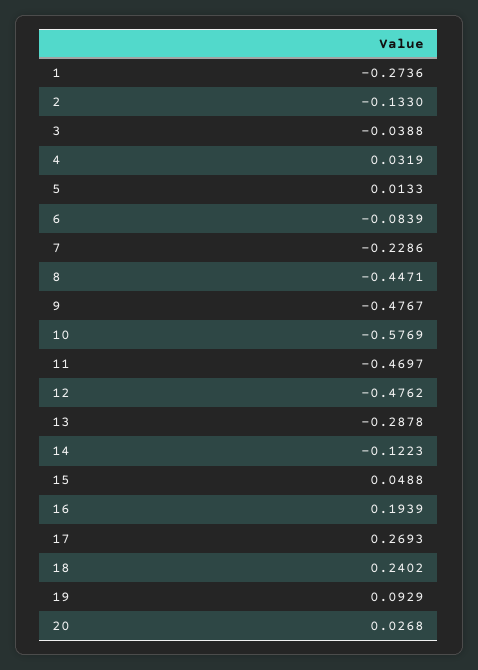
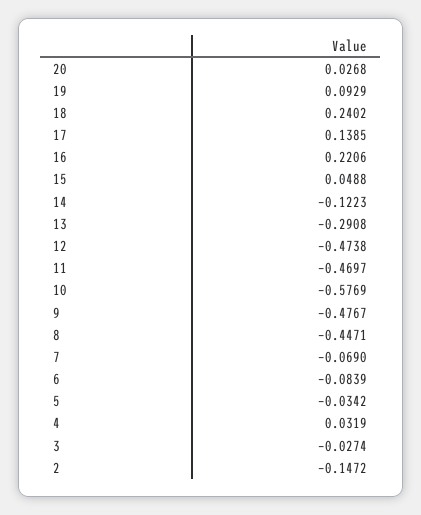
  {
-   "1": -0.2736,
-   "2": -0.133,
+   "2": -0.1472,
-   "3": -0.0388,
+   "3": -0.0274,
    "4": 0.0319,
-   "5": 0.0133,
+   "5": -0.0342,
    "6": -0.0839,
-   "7": -0.2286,
+   "7": -0.069,
    "8": -0.4471,
    "9": -0.4767,
    "10": -0.5769,
    "11": -0.4697,
-   "12": -0.4762,
+   "12": -0.4738,
-   "13": -0.2878,
+   "13": -0.2908,
    "14": -0.1223,
    "15": 0.0488,
-   "16": 0.1939,
+   "16": 0.2206,
-   "17": 0.2693,
+   "17": 0.1385,
    "18": 0.2402,
    "19": 0.0929,
    "20": 0.0268
  }

